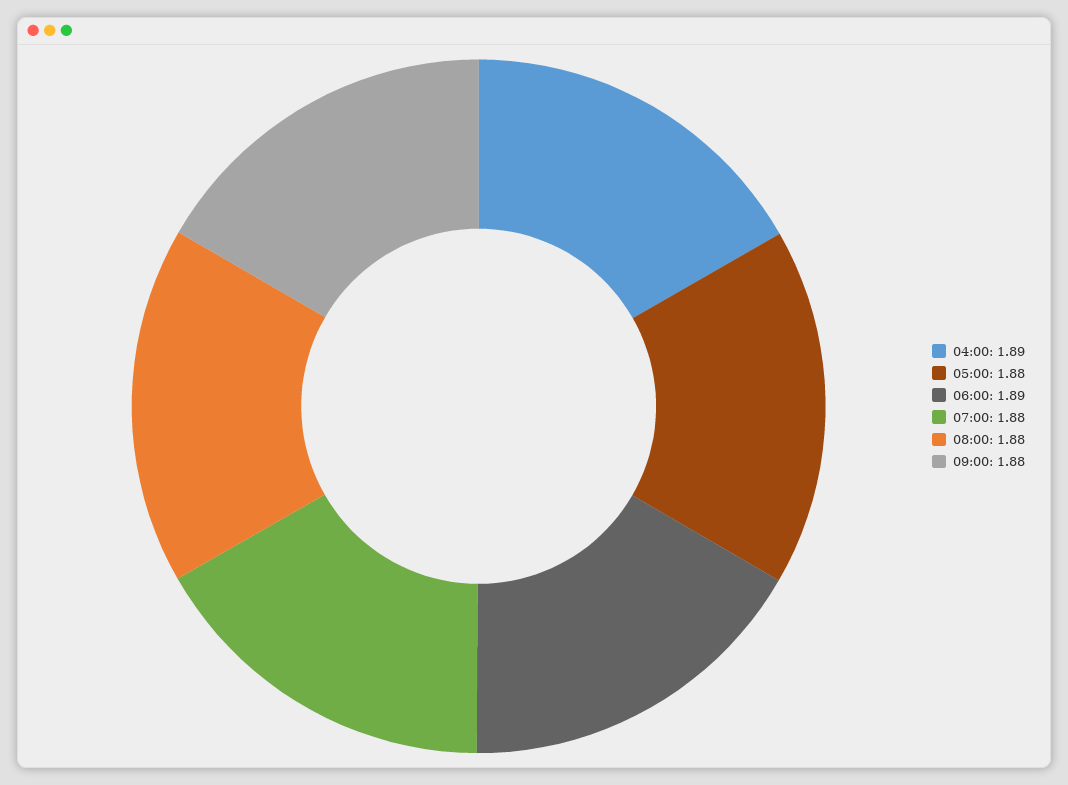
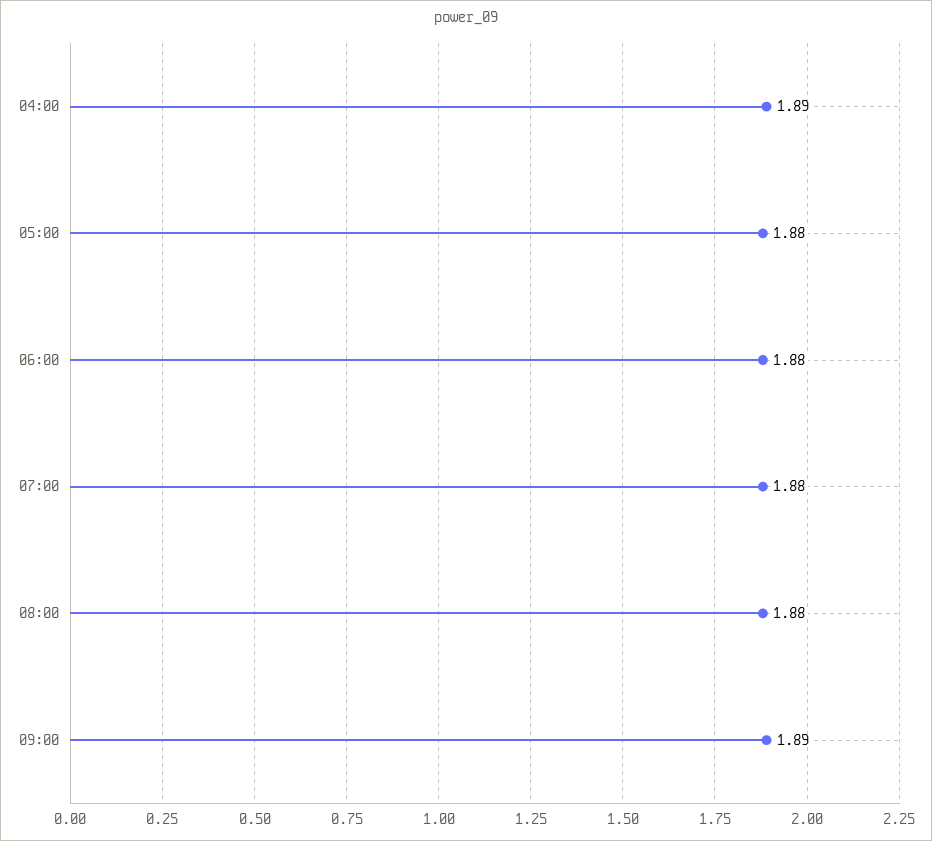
  {
    "04:00": 1.89,
    "05:00": 1.88,
-   "06:00": 1.89,
+   "06:00": 1.88,
    "07:00": 1.88,
    "08:00": 1.88,
-   "09:00": 1.88
+   "09:00": 1.89
  }

